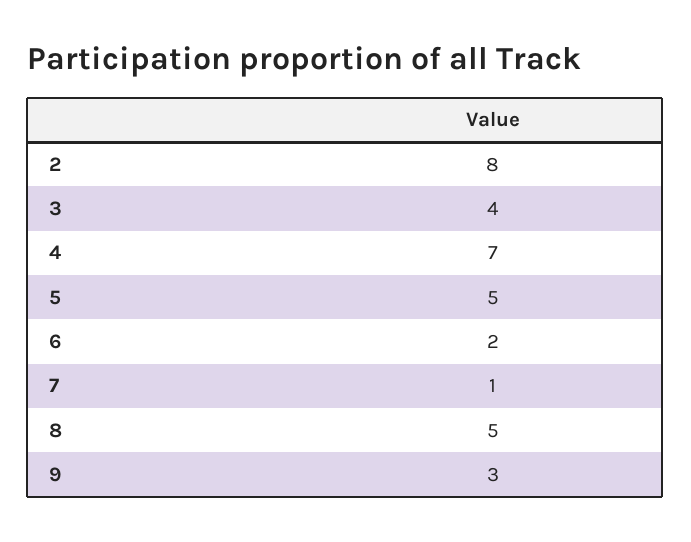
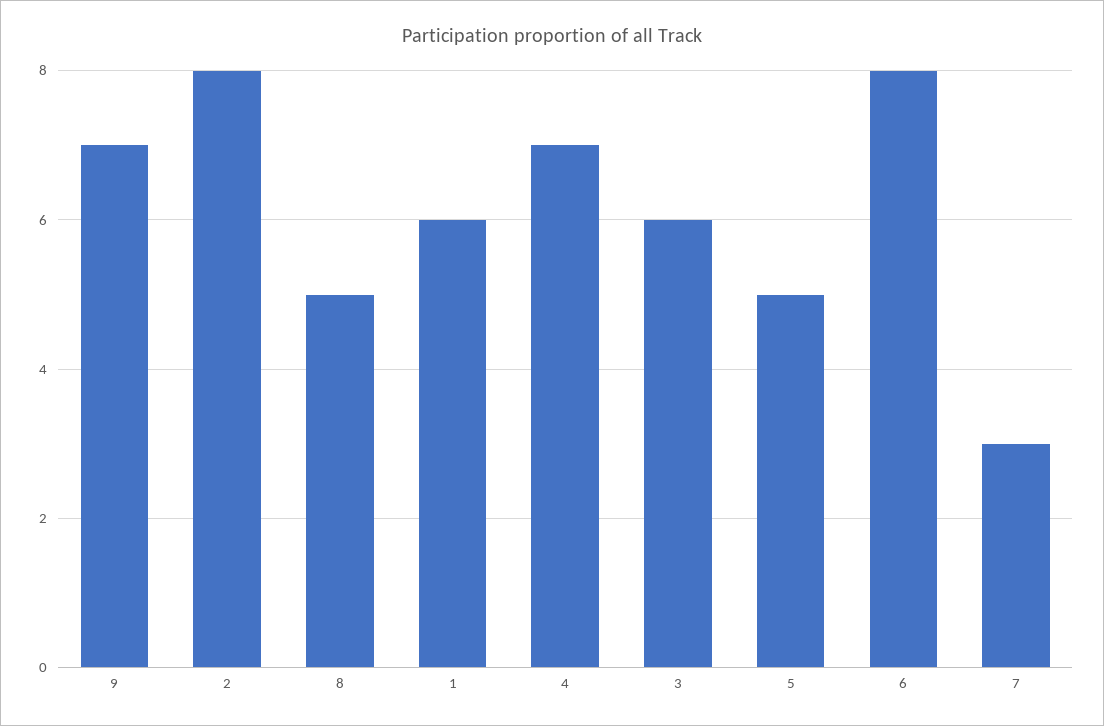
  {
    "2": 8,
-   "3": 4,
+   "3": 6,
    "4": 7,
    "5": 5,
-   "6": 2,
+   "6": 8,
-   "7": 1,
+   "7": 3,
    "8": 5,
-   "9": 3
+   "9": 7,
+   "1": 6
  }

